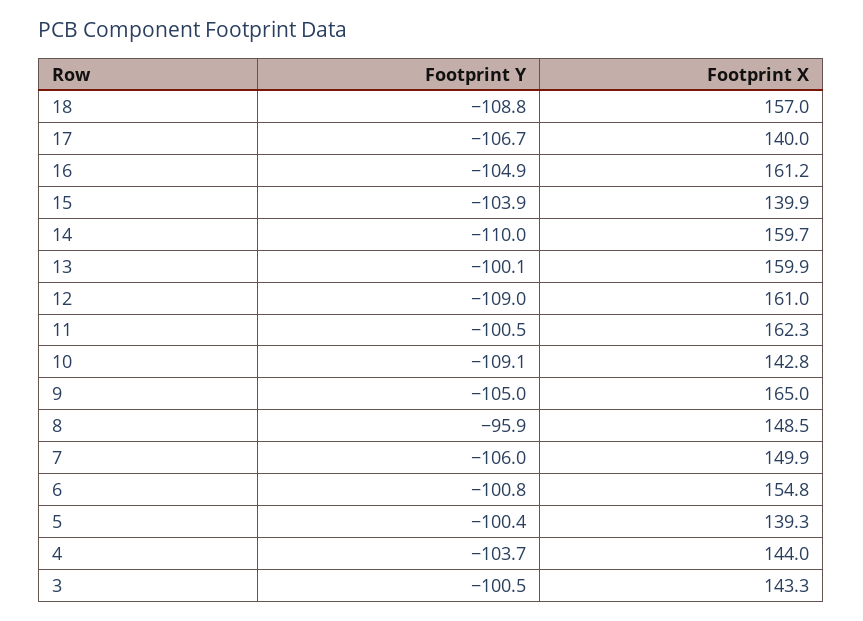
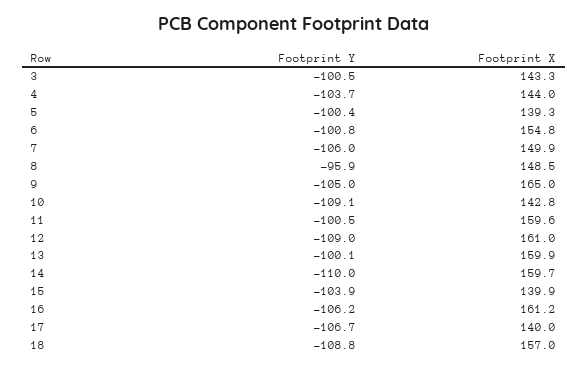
  {
    "Footprint Y": {
      "18": -108.8,
      "17": -106.7,
-     "16": -104.9,
+     "16": -106.2,
      "15": -103.9,
      "14": -110,
      "13": -100.1,
      "12": -109,
      "11": -100.5,
      "10": -109.1,
      "9": -105,
      "8": -95.9,
      "7": -106,
      "6": -100.8,
      "5": -100.4,
      "4": -103.7,
      "3": -100.5
    },
    "Footprint X": {
      "18": 157,
      "17": 140,
      "16": 161.2,
      "15": 139.9,
      "14": 159.7,
      "13": 159.9,
      "12": 161,
-     "11": 162.3,
+     "11": 159.6,
      "10": 142.8,
      "9": 165,
      "8": 148.5,
      "7": 149.9,
      "6": 154.8,
      "5": 139.3,
      "4": 144,
      "3": 143.3
    }
  }

